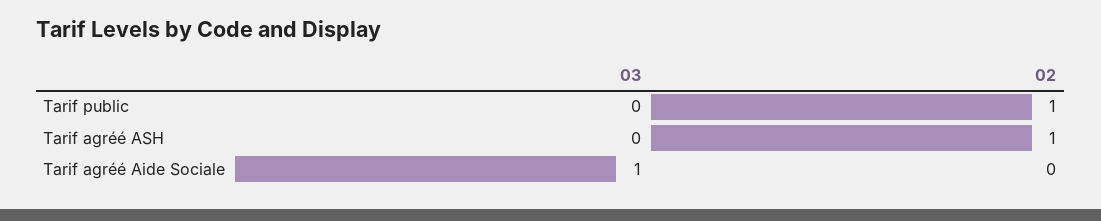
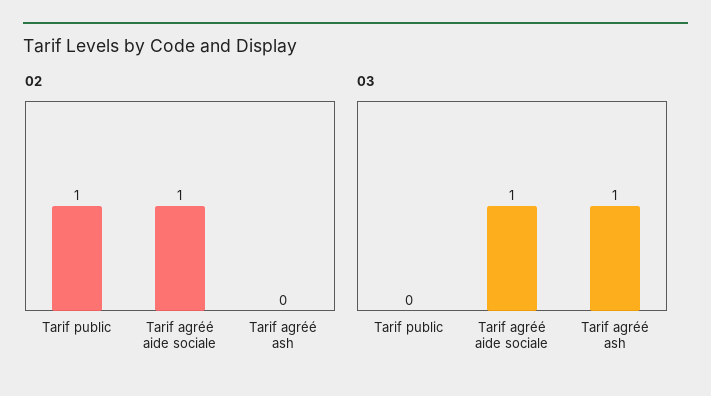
  {
    "03": {
      "Tarif public": 0,
-     "Tarif agréé ASH": 0,
+     "Tarif agréé ASH": 1,
      "Tarif agréé Aide Sociale": 1
    },
    "02": {
      "Tarif public": 1,
-     "Tarif agréé ASH": 1,
+     "Tarif agréé ASH": 0,
-     "Tarif agréé Aide Sociale": 0
+     "Tarif agréé Aide Sociale": 1
    }
  }

